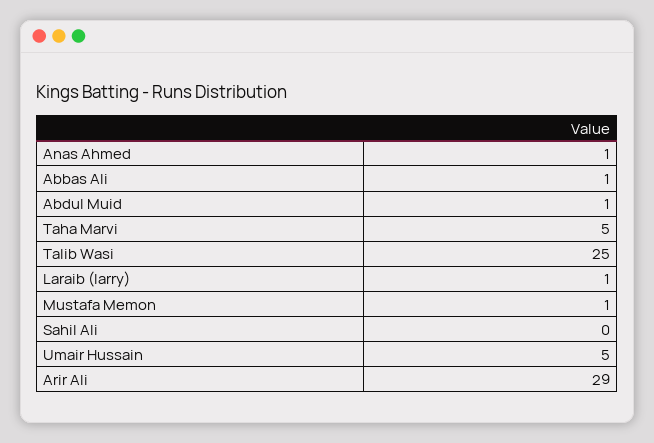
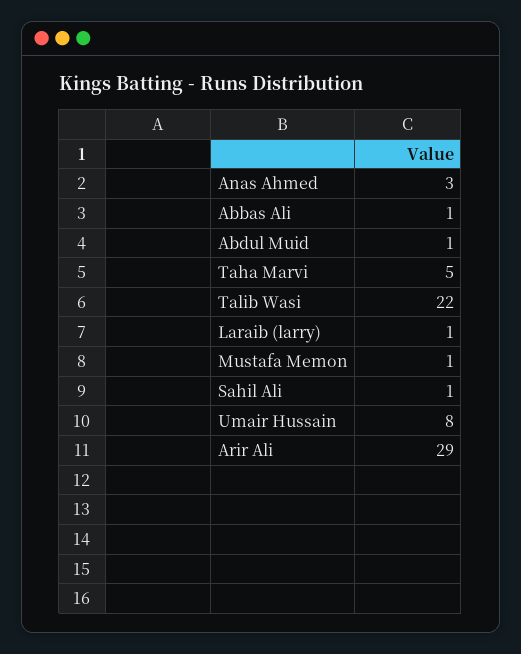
  {
-   "Anas Ahmed": 1,
+   "Anas Ahmed": 3,
    "Abbas Ali": 1,
    "Abdul Muid": 1,
    "Taha Marvi": 5,
-   "Talib Wasi": 25,
+   "Talib Wasi": 22,
    "Laraib (larry)": 1,
    "Mustafa Memon": 1,
-   "Sahil Ali": 0,
+   "Sahil Ali": 1,
-   "Umair Hussain": 5,
+   "Umair Hussain": 8,
    "Arir Ali": 29
  }

